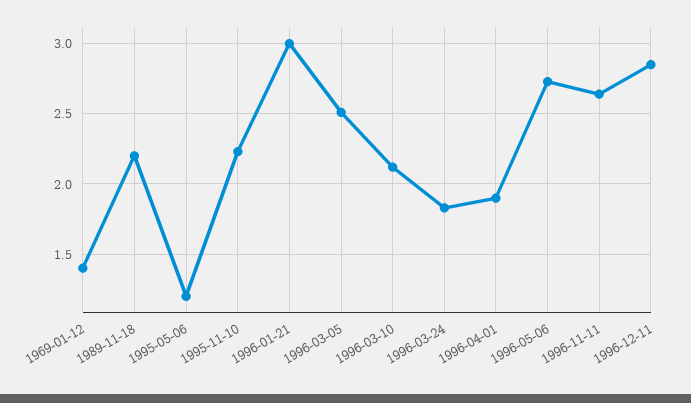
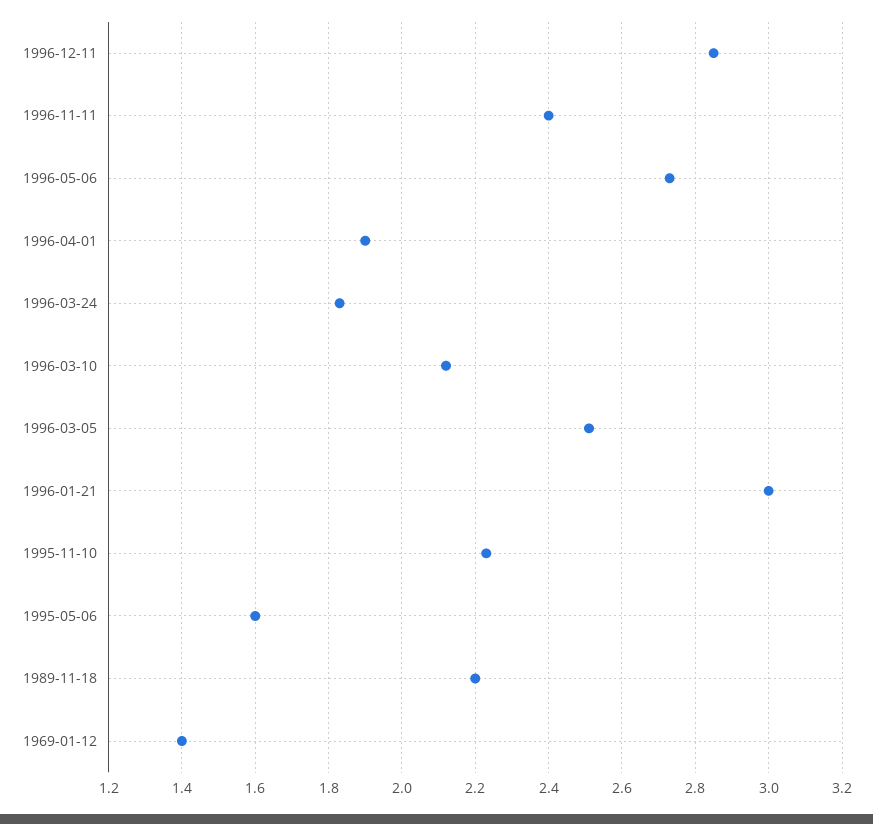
  {
    "1969-01-12": 1.4,
    "1989-11-18": 2.2,
-   "1995-05-06": 1.2,
+   "1995-05-06": 1.6,
    "1995-11-10": 2.25,
    "1996-01-21": 3,
    "1996-03-05": 2.5,
    "1996-03-10": 2.1,
    "1996-03-24": 1.85,
    "1996-04-01": 1.9,
    "1996-05-06": 2.75,
-   "1996-11-11": 2.65,
+   "1996-11-11": 2.4,
    "1996-12-11": 2.85
  }

